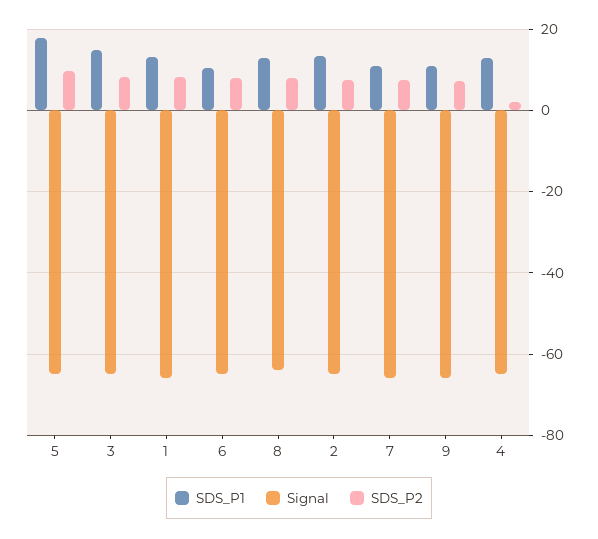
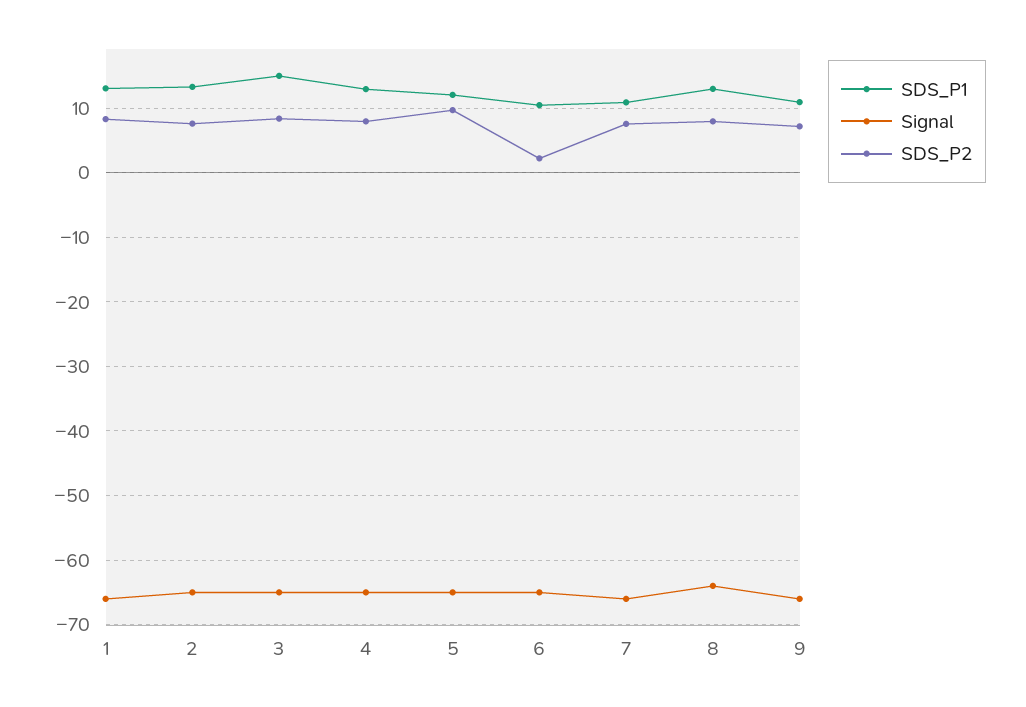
  {
    "SDS_P1": {
-     "5": 18,
+     "5": 12,
      "3": 15,
      "1": 13,
      "6": 10,
      "8": 13,
      "2": 13,
      "7": 11,
      "9": 11,
      "4": 13
    },
    "Signal": {
      "5": -65,
      "3": -65,
      "1": -66,
      "6": -65,
      "8": -64,
      "2": -65,
      "7": -66,
      "9": -66,
      "4": -65
    },
    "SDS_P2": {
      "5": 10,
      "3": 8,
      "1": 8,
-     "6": 8,
+     "6": 2,
      "8": 8,
      "2": 8,
      "7": 8,
      "9": 7,
-     "4": 2
+     "4": 8
    }
  }

